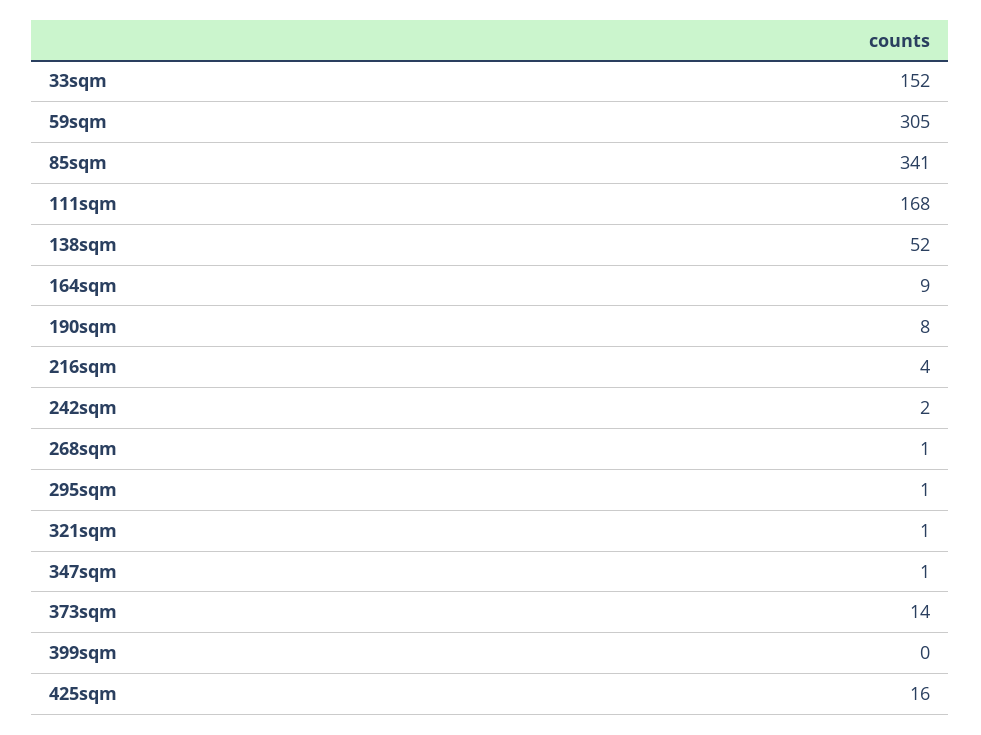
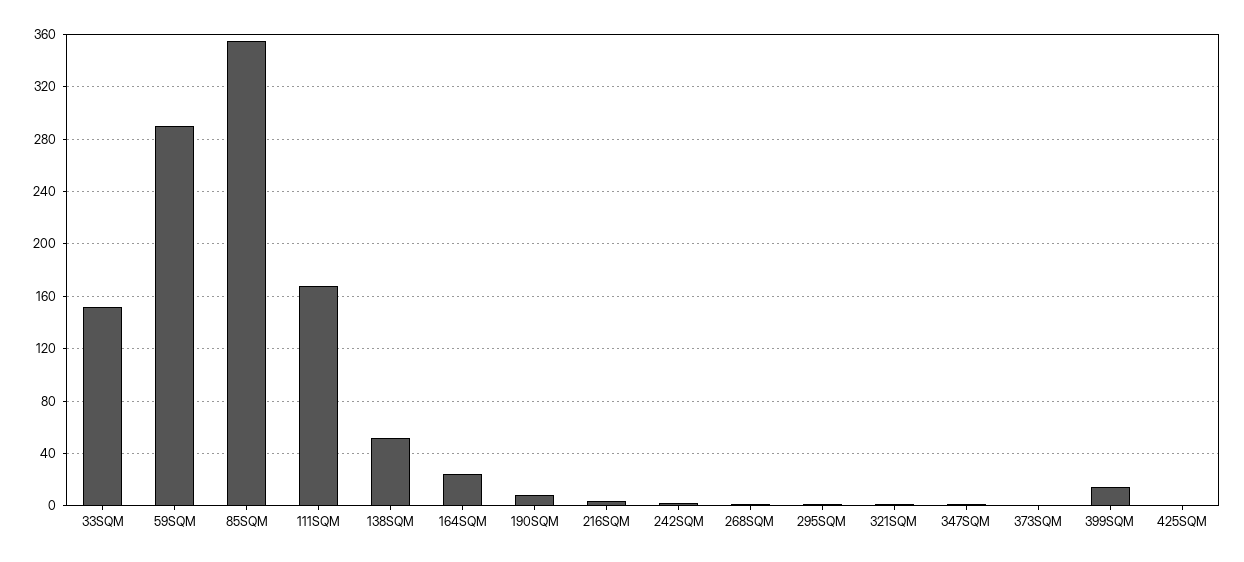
  {
    "33sqm": 152,
-   "59sqm": 305,
+   "59sqm": 290,
-   "85sqm": 341,
+   "85sqm": 355,
    "111sqm": 168,
    "138sqm": 52,
-   "164sqm": 9,
+   "164sqm": 25,
    "190sqm": 8,
    "216sqm": 4,
    "242sqm": 2,
    "268sqm": 1,
    "295sqm": 1,
    "321sqm": 1,
    "347sqm": 1,
-   "373sqm": 14,
+   "373sqm": 0,
-   "399sqm": 0,
+   "399sqm": 15,
-   "425sqm": 16
+   "425sqm": 0
  }

